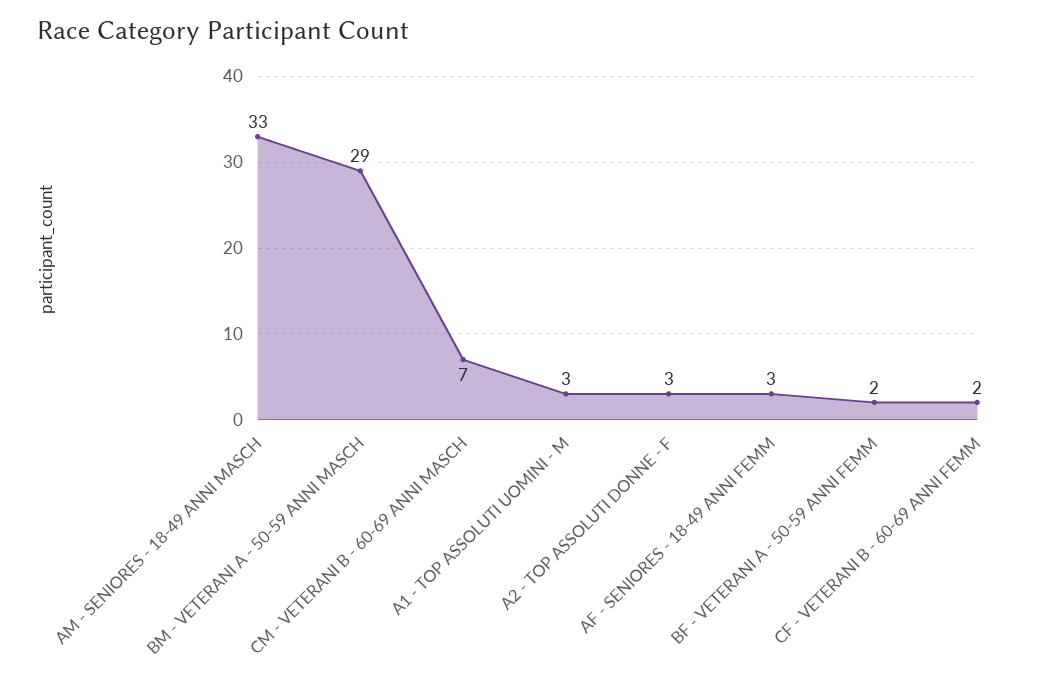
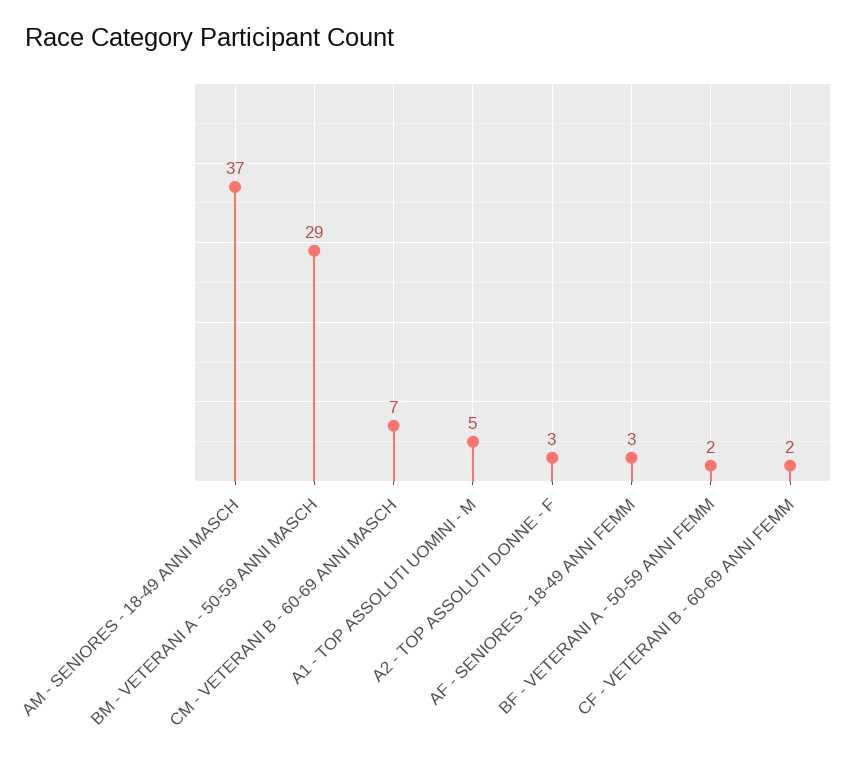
  {
-   "AM - SENIORES - 18-49 ANNI MASCH": 33,
+   "AM - SENIORES - 18-49 ANNI MASCH": 37,
    "BM - VETERANI A - 50-59 ANNI MASCH": 29,
    "CM - VETERANI B - 60-69 ANNI MASCH": 7,
-   "A1 - TOP ASSOLUTI UOMINI - M": 3,
+   "A1 - TOP ASSOLUTI UOMINI - M": 5,
    "A2 - TOP ASSOLUTI DONNE - F": 3,
    "AF - SENIORES - 18-49 ANNI FEMM": 3,
    "BF - VETERANI A - 50-59 ANNI FEMM": 2,
    "CF - VETERANI B - 60-69 ANNI FEMM": 2
  }

